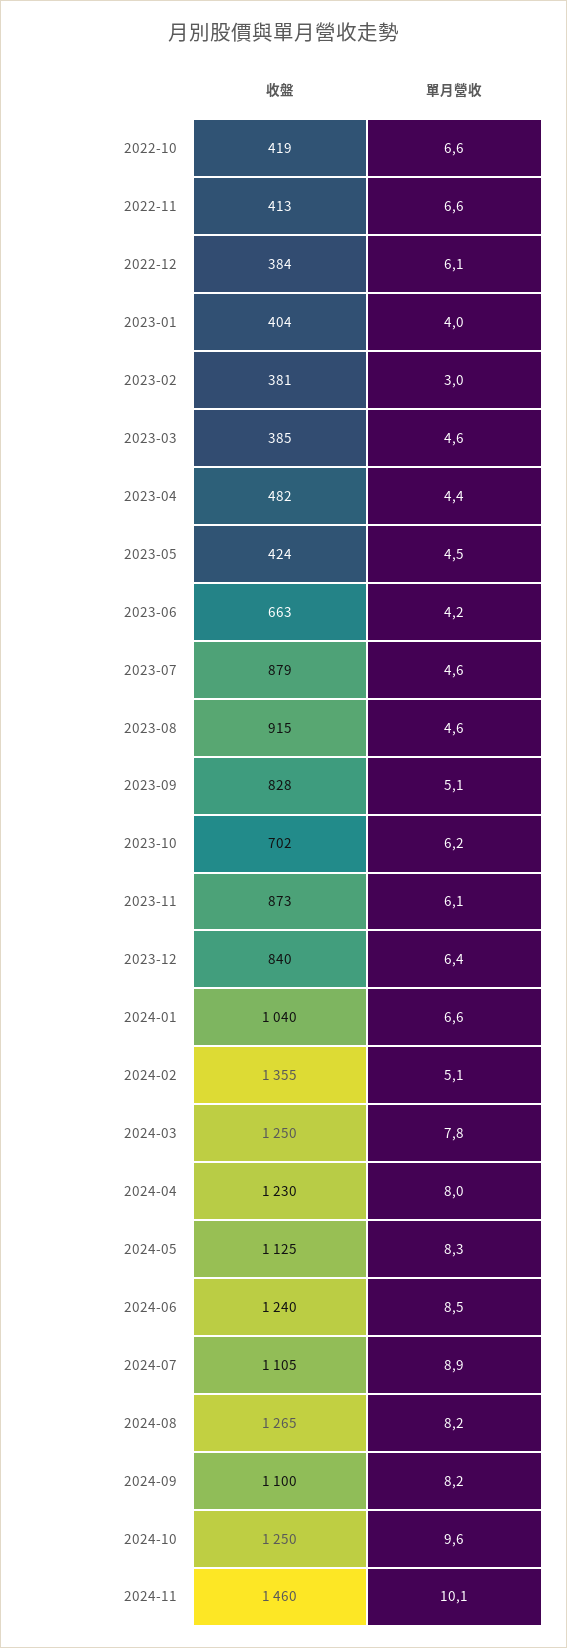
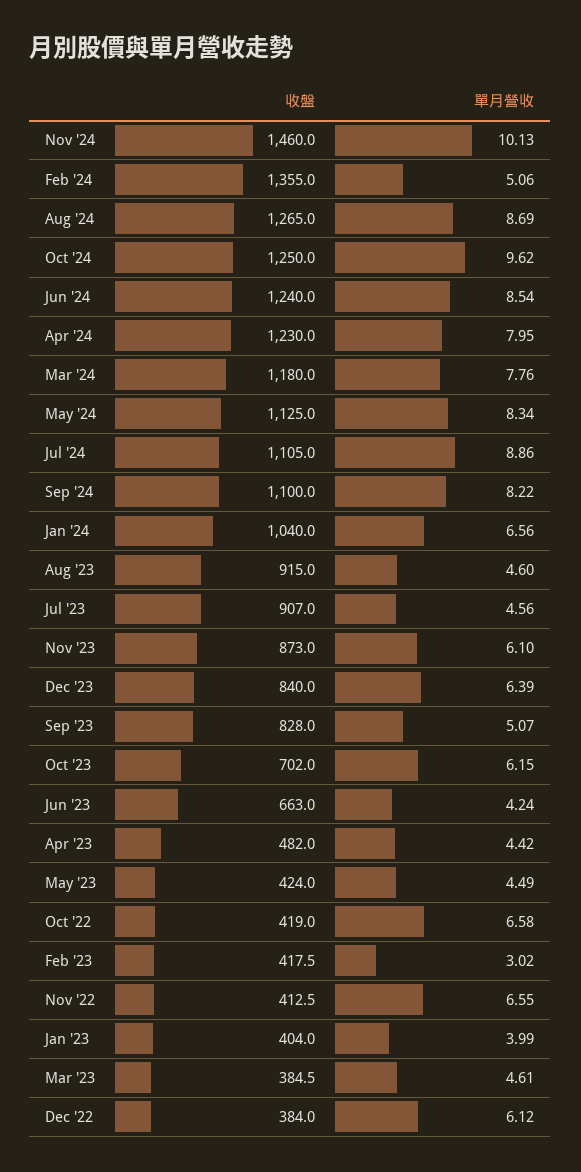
  {
    "收盤": {
      "2022-10": 419,
      "2022-11": 412.5,
      "2022-12": 384,
      "2023-01": 404,
-     "2023-02": 381,
+     "2023-02": 417.5,
      "2023-03": 384.5,
      "2023-04": 482,
      "2023-05": 424,
      "2023-06": 663,
-     "2023-07": 879,
+     "2023-07": 907,
      "2023-08": 915,
      "2023-09": 828,
      "2023-10": 702,
      "2023-11": 873,
      "2023-12": 840,
      "2024-01": 1040,
      "2024-02": 1355,
-     "2024-03": 1250,
+     "2024-03": 1180,
      "2024-04": 1230,
      "2024-05": 1125,
      "2024-06": 1240,
      "2024-07": 1105,
      "2024-08": 1265,
      "2024-09": 1100,
      "2024-10": 1250,
      "2024-11": 1460
    },
    "單月營收": {
      "2022-10": 6.58,
      "2022-11": 6.55,
      "2022-12": 6.12,
      "2023-01": 3.99,
      "2023-02": 3.02,
      "2023-03": 4.61,
      "2023-04": 4.42,
      "2023-05": 4.49,
      "2023-06": 4.24,
      "2023-07": 4.56,
      "2023-08": 4.6,
      "2023-09": 5.07,
      "2023-10": 6.15,
      "2023-11": 6.1,
      "2023-12": 6.39,
      "2024-01": 6.56,
      "2024-02": 5.06,
      "2024-03": 7.76,
      "2024-04": 7.95,
      "2024-05": 8.34,
      "2024-06": 8.54,
      "2024-07": 8.86,
-     "2024-08": 8.2,
+     "2024-08": 8.69,
      "2024-09": 8.22,
      "2024-10": 9.62,
      "2024-11": 10.13
    }
  }

